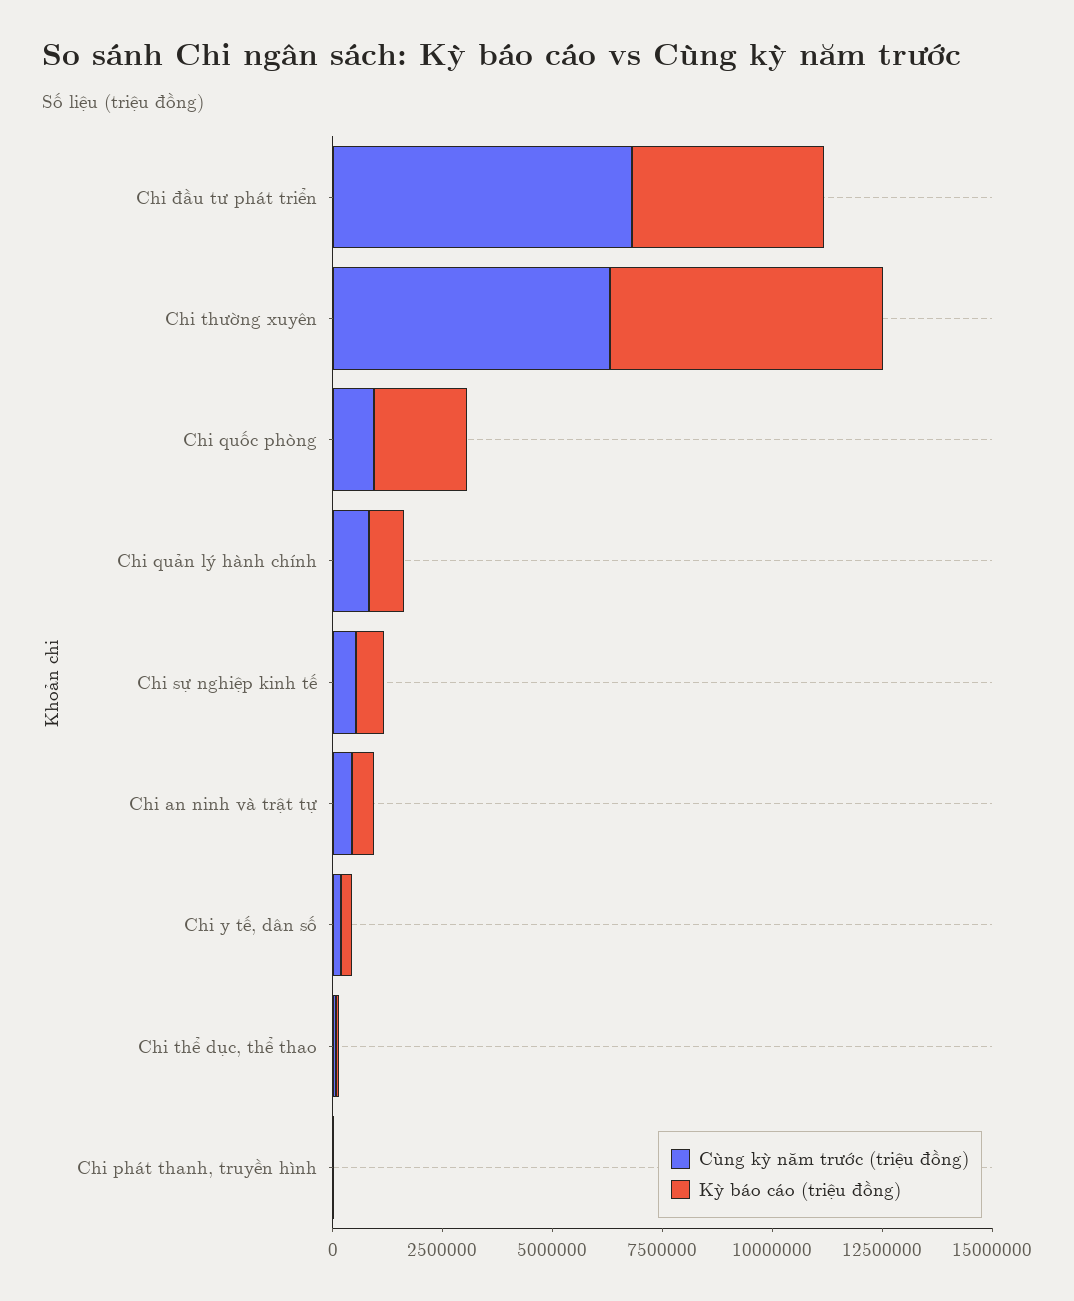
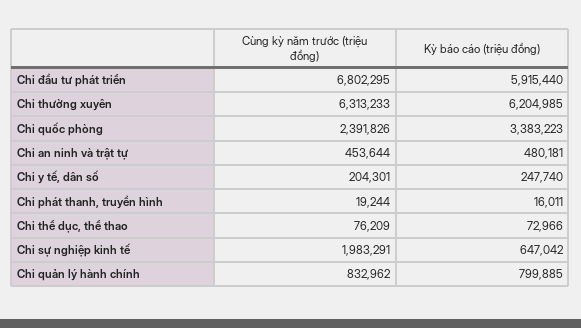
  {
    "Cùng kỳ năm trước (triệu đồng)": {
      "Chi đầu tư phát triển": 6802295,
      "Chi thường xuyên": 6313233,
-     "Chi quốc phòng": 1000000,
+     "Chi quốc phòng": 2391826,
      "Chi quản lý hành chính": 832962,
-     "Chi sự nghiệp kinh tế": 500000,
+     "Chi sự nghiệp kinh tế": 1983291,
      "Chi an ninh và trật tự": 453644,
      "Chi y tế, dân số": 204301,
      "Chi thể dục, thể thao": 76209,
      "Chi phát thanh, truyền hình": 19244
    },
    "Kỳ báo cáo (triệu đồng)": {
-     "Chi đầu tư phát triển": 4500000,
+     "Chi đầu tư phát triển": 5915440,
      "Chi thường xuyên": 6204985,
-     "Chi quốc phòng": 2000000,
+     "Chi quốc phòng": 3383223,
      "Chi quản lý hành chính": 799885,
      "Chi sự nghiệp kinh tế": 647042,
      "Chi an ninh và trật tự": 480181,
      "Chi y tế, dân số": 247740,
      "Chi thể dục, thể thao": 72966,
      "Chi phát thanh, truyền hình": 16011
    }
  }

